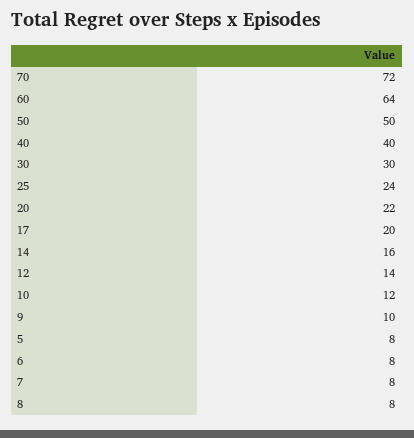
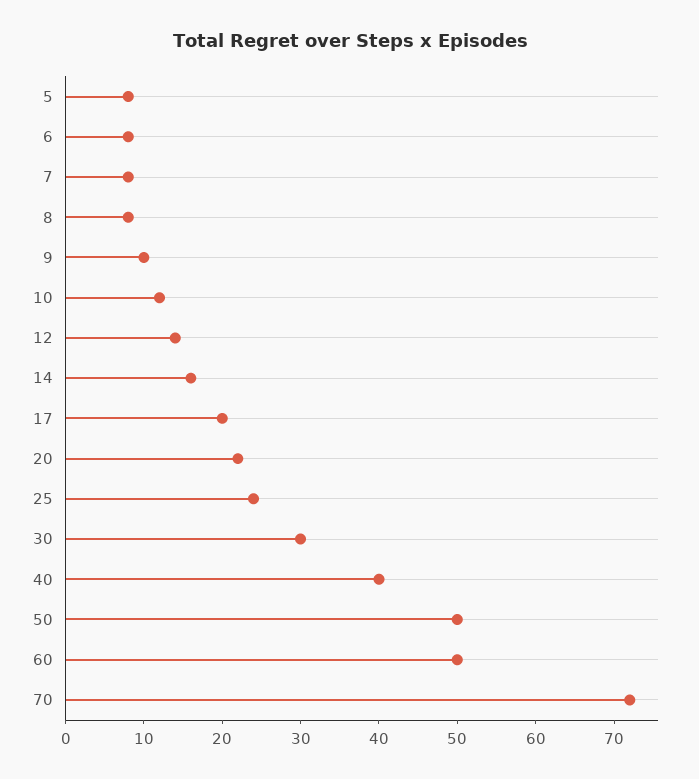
  {
    "70": 72,
-   "60": 64,
+   "60": 50,
    "50": 50,
    "40": 40,
    "30": 30,
    "25": 24,
    "20": 22,
    "17": 20,
    "14": 16,
    "12": 14,
    "10": 12,
    "9": 10,
    "5": 8,
    "6": 8,
    "7": 8,
    "8": 8
  }

